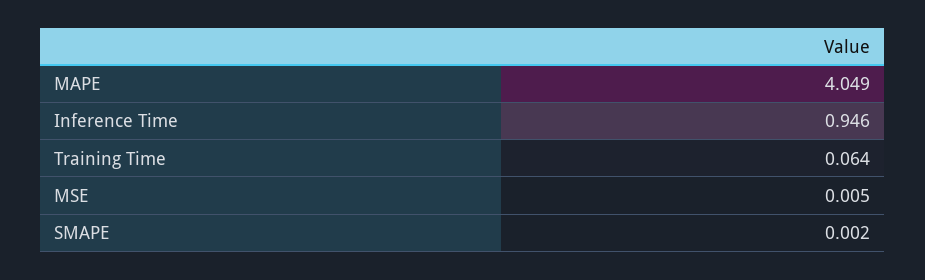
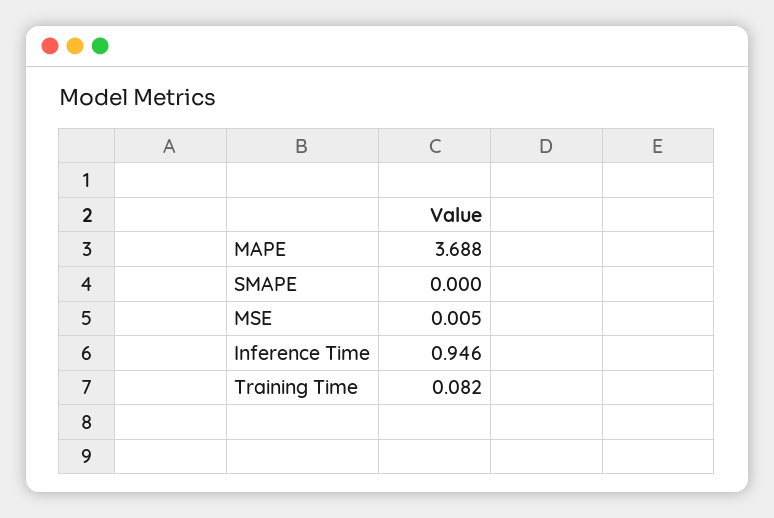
  {
-   "MAPE": 4.049,
+   "MAPE": 3.688,
    "Inference Time": 0.946,
-   "Training Time": 0.064,
+   "Training Time": 0.082,
    "MSE": 0.005,
-   "SMAPE": 0.002
+   "SMAPE": 0
  }

